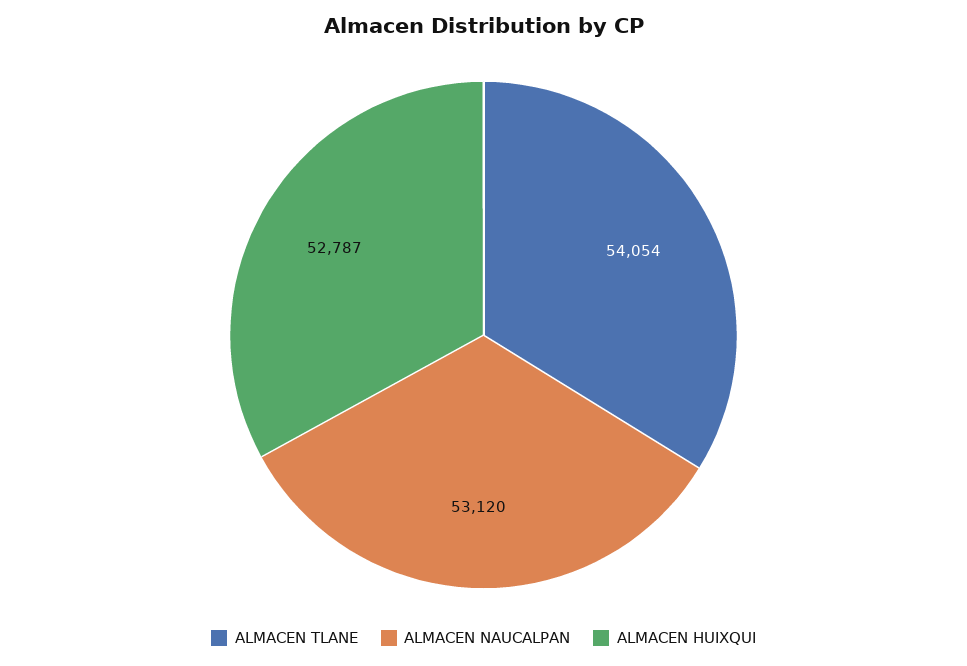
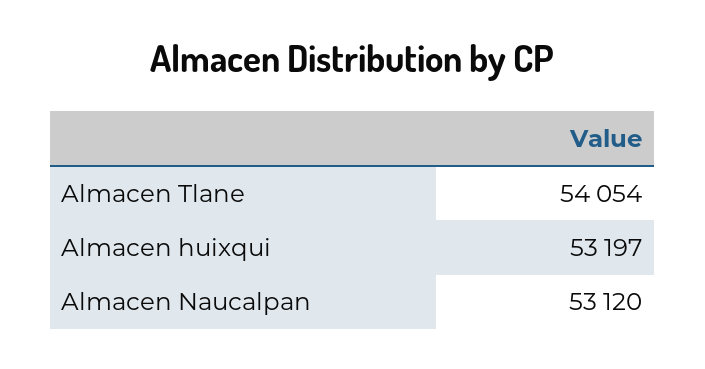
  {
    "ALMACEN TLANE": 54054,
    "ALMACEN NAUCALPAN": 53120,
-   "ALMACEN HUIXQUI": 52787
+   "ALMACEN HUIXQUI": 53197
  }

